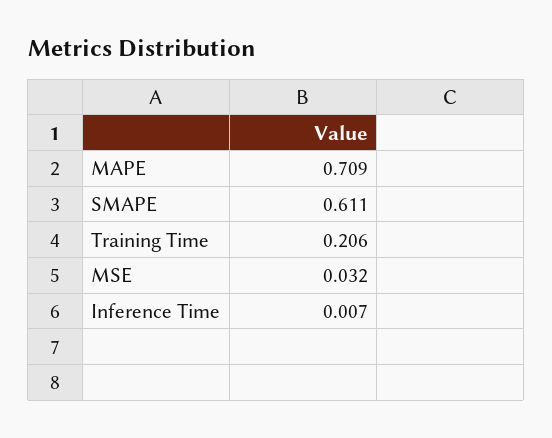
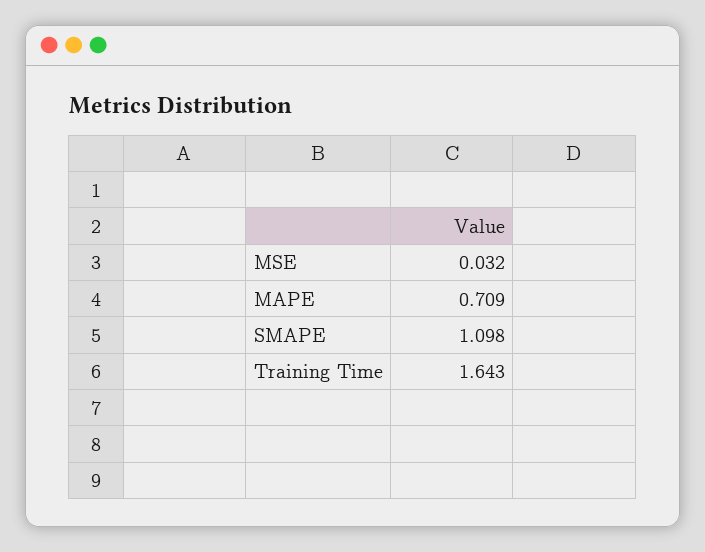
  {
    "MAPE": 0.709,
-   "SMAPE": 0.611,
+   "SMAPE": 1.098,
-   "Training Time": 0.206,
+   "Training Time": 1.643,
-   "MSE": 0.032,
+   "MSE": 0.032
-   "Inference Time": 0.007
  }

